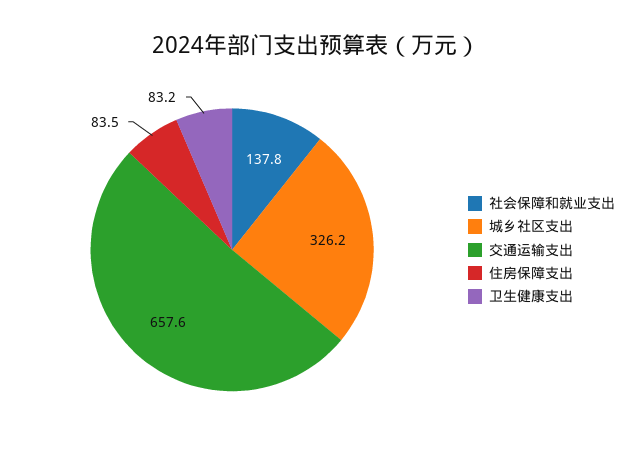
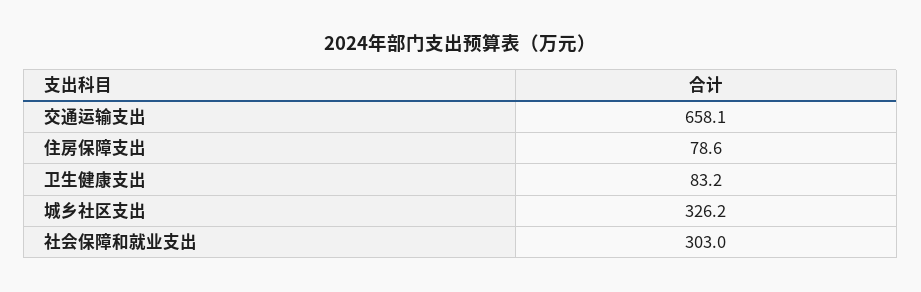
  {
-   "社会保障和就业支出": 137.8,
+   "社会保障和就业支出": 303,
    "城乡社区支出": 326.2,
-   "交通运输支出": 657.6,
+   "交通运输支出": 658.1,
-   "住房保障支出": 83.5,
+   "住房保障支出": 78.6,
    "卫生健康支出": 83.2
  }

